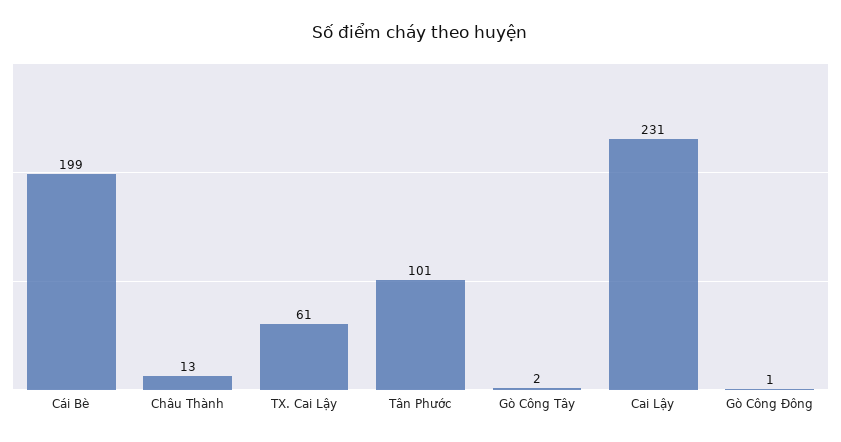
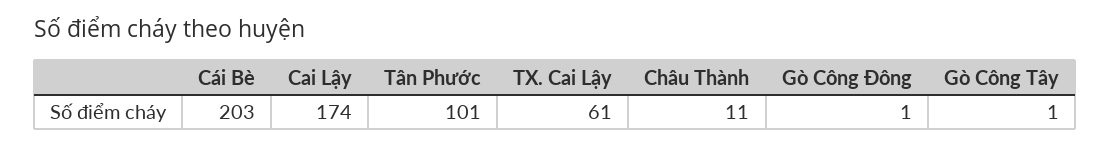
  {
-   "Cái Bè": 199,
+   "Cái Bè": 203,
-   "Châu Thành": 13,
+   "Châu Thành": 11,
    "TX. Cai Lậy": 61,
    "Tân Phước": 101,
-   "Gò Công Tây": 2,
+   "Gò Công Tây": 1,
-   "Cai Lậy": 231,
+   "Cai Lậy": 174,
    "Gò Công Đông": 1
  }

